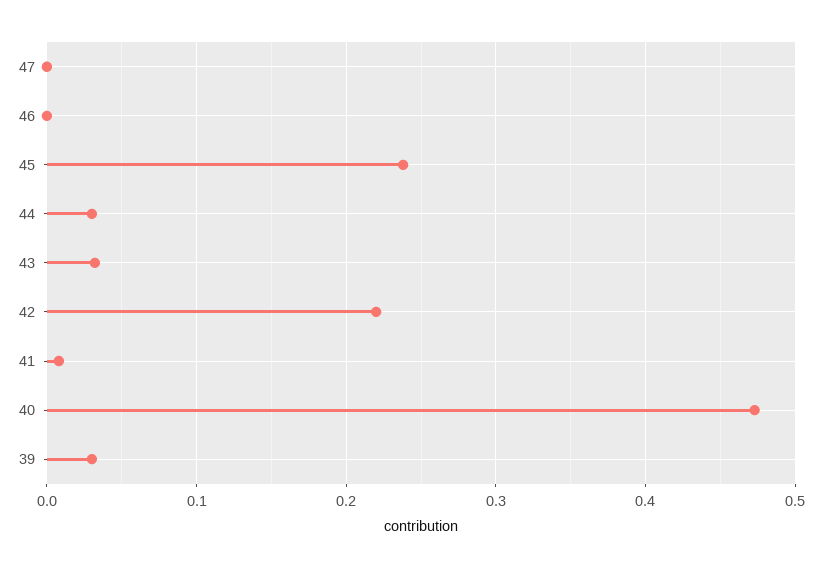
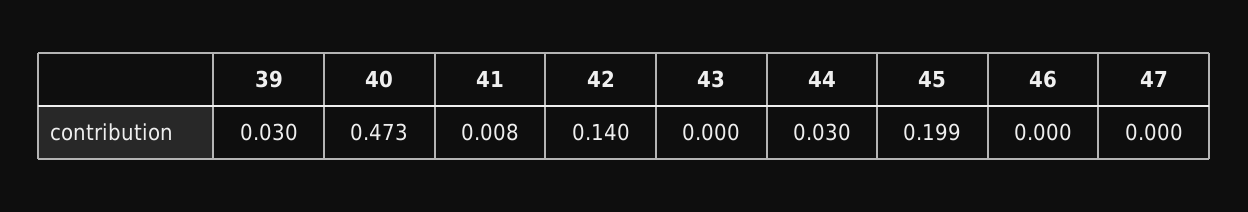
  {
    "47": 0,
    "46": 0,
-   "45": 0.24,
+   "45": 0.199,
    "44": 0.03,
-   "43": 0.03,
+   "43": 0,
-   "42": 0.22,
+   "42": 0.14,
    "41": 0.008,
    "40": 0.473,
    "39": 0.03
  }

